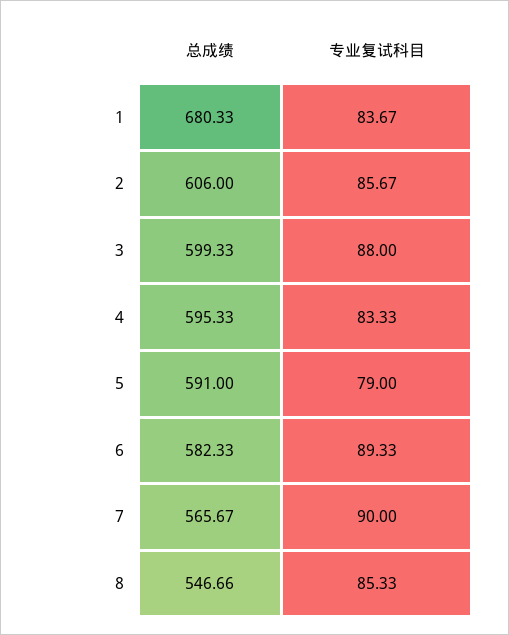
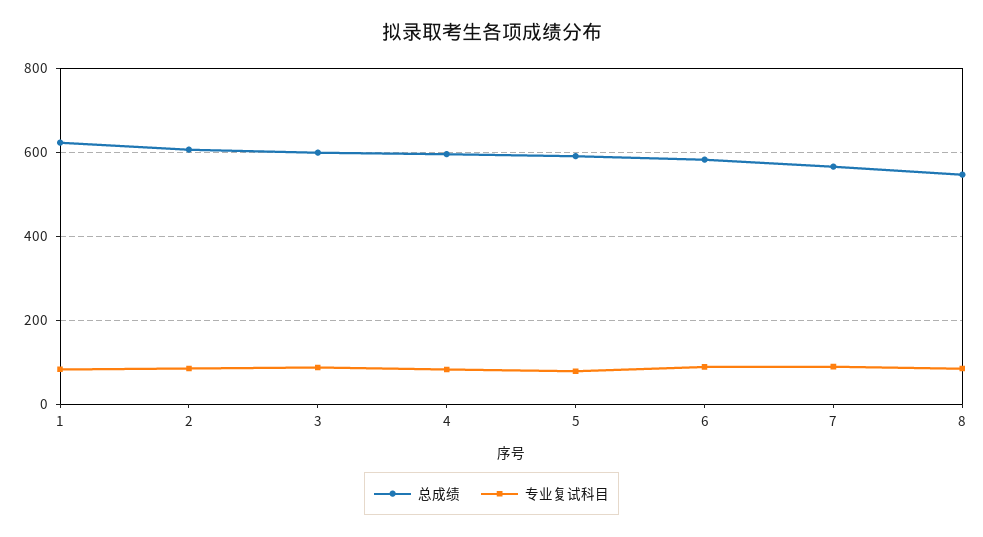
  {
    "总成绩": {
-     "1": 680.33,
+     "1": 620,
      "2": 606,
      "3": 599.33,
      "4": 595.33,
      "5": 591,
      "6": 582.33,
      "7": 565.67,
      "8": 546.66
    },
    "专业复试科目": {
      "1": 83.67,
      "2": 85.67,
      "3": 88,
      "4": 83.33,
      "5": 79,
      "6": 89.33,
      "7": 90,
      "8": 85.33
    }
  }

